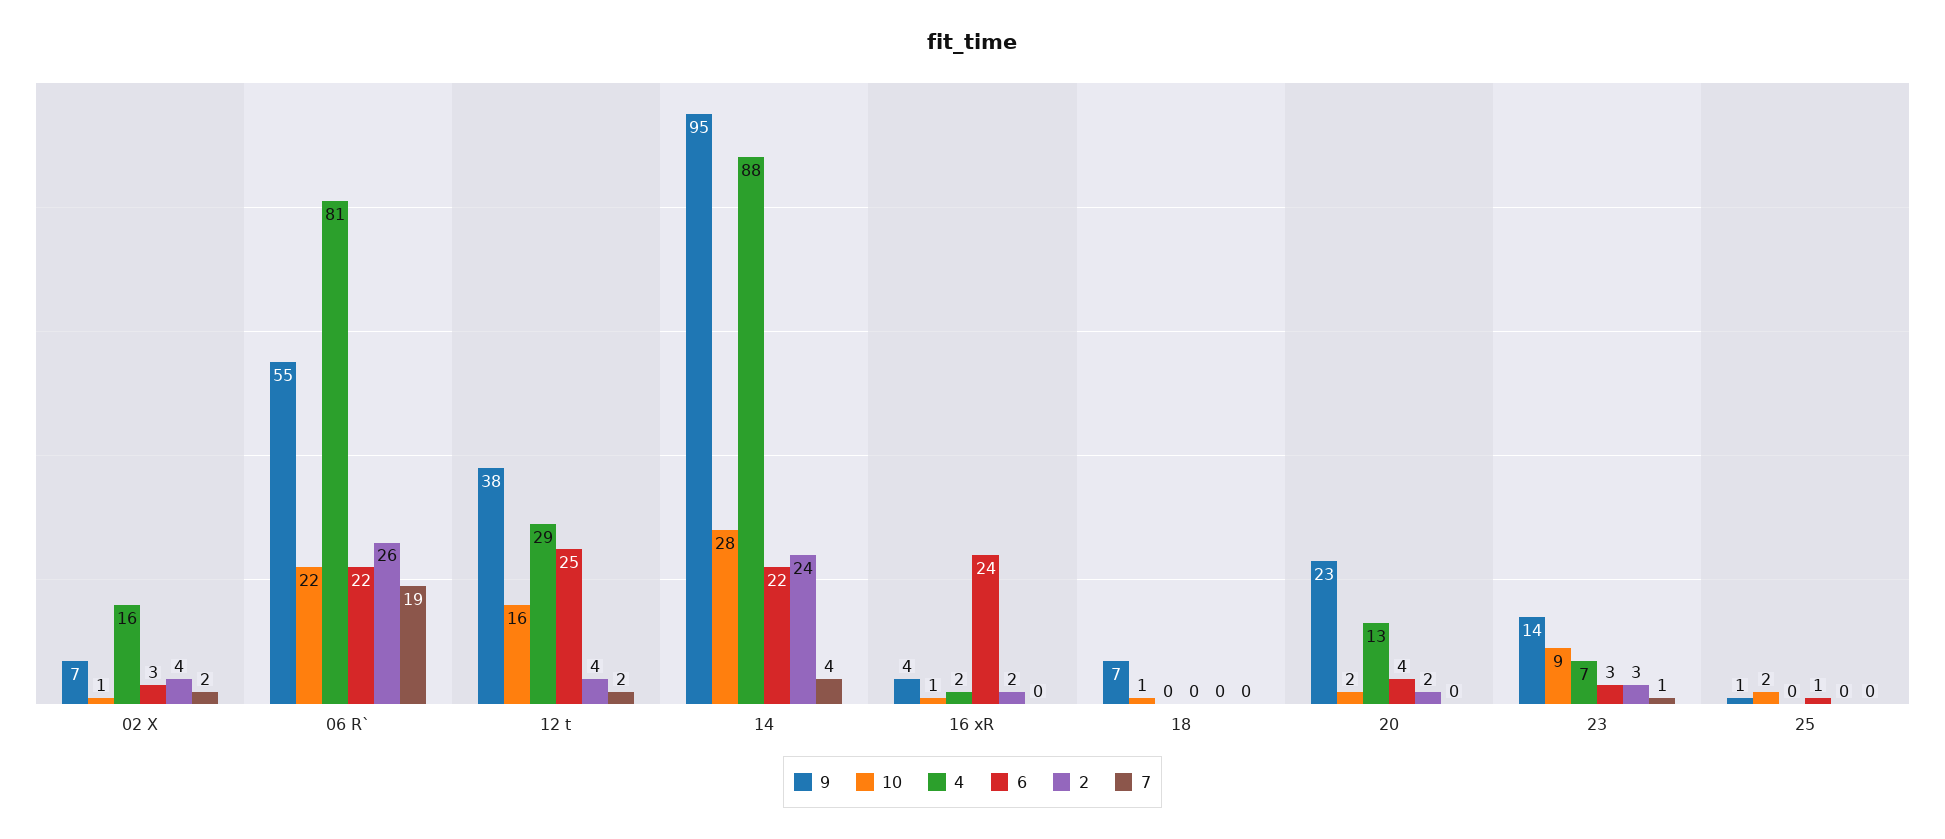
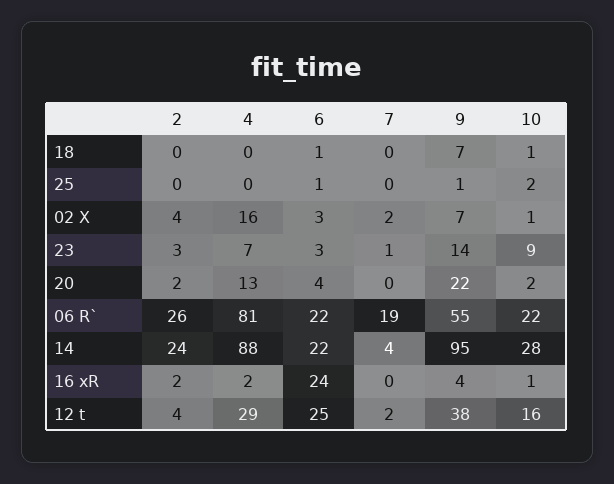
  {
    "9": {
      "02 X": 7,
      "06 R`": 55,
      "12 t": 38,
      "14": 95,
      "16 xR": 4,
      "18": 7,
-     "20": 23,
+     "20": 22,
      "23": 14,
      "25": 1
    },
    "10": {
      "02 X": 1,
      "06 R`": 22,
      "12 t": 16,
      "14": 28,
      "16 xR": 1,
      "18": 1,
      "20": 2,
      "23": 9,
      "25": 2
    },
    "4": {
      "02 X": 16,
      "06 R`": 81,
      "12 t": 29,
      "14": 88,
      "16 xR": 2,
      "18": 0,
      "20": 13,
      "23": 7,
      "25": 0
    },
    "6": {
      "02 X": 3,
      "06 R`": 22,
      "12 t": 25,
      "14": 22,
      "16 xR": 24,
-     "18": 0,
+     "18": 1,
      "20": 4,
      "23": 3,
      "25": 1
    },
    "2": {
      "02 X": 4,
      "06 R`": 26,
      "12 t": 4,
      "14": 24,
      "16 xR": 2,
      "18": 0,
      "20": 2,
      "23": 3,
      "25": 0
    },
    "7": {
      "02 X": 2,
      "06 R`": 19,
      "12 t": 2,
      "14": 4,
      "16 xR": 0,
      "18": 0,
      "20": 0,
      "23": 1,
      "25": 0
    }
  }

